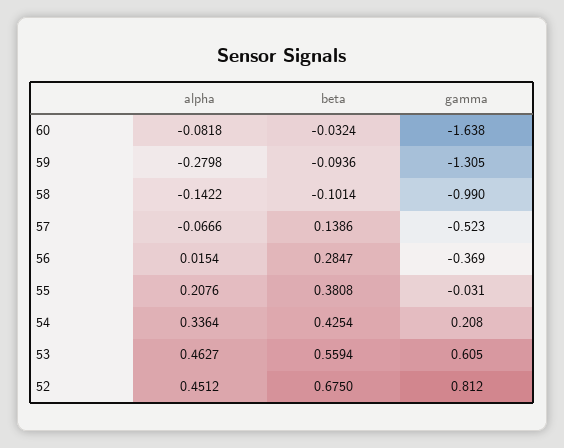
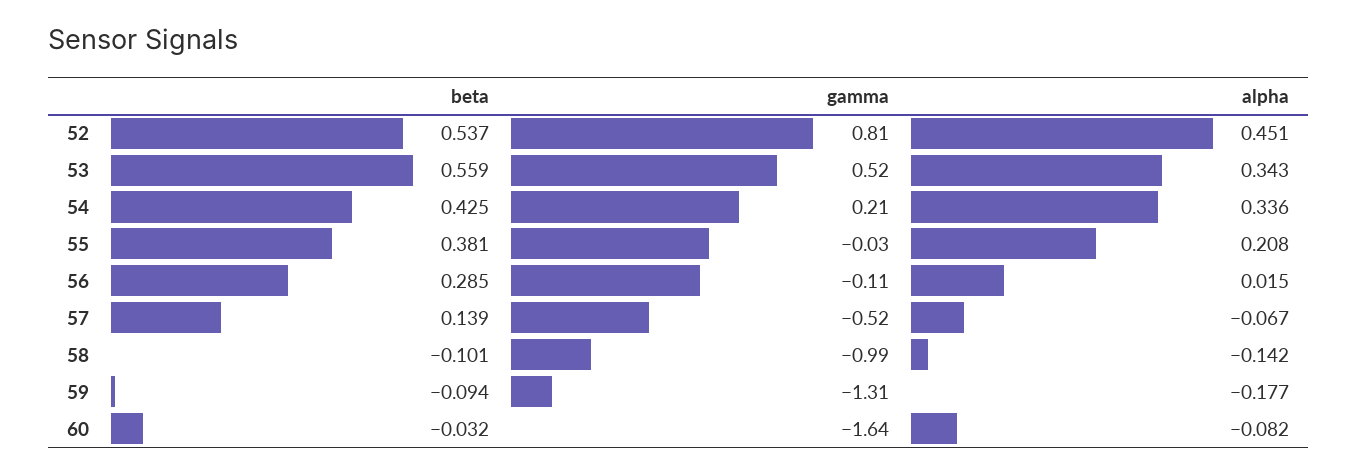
  {
    "alpha": {
      "60": -0.0818,
-     "59": -0.2798,
+     "59": -0.177,
      "58": -0.1422,
      "57": -0.0666,
      "56": 0.0154,
      "55": 0.2076,
      "54": 0.3364,
-     "53": 0.4627,
+     "53": 0.343,
      "52": 0.4512
    },
    "beta": {
      "60": -0.0324,
      "59": -0.0936,
      "58": -0.1014,
      "57": 0.1386,
      "56": 0.2847,
      "55": 0.3808,
      "54": 0.4254,
      "53": 0.5594,
-     "52": 0.675
+     "52": 0.537
    },
    "gamma": {
      "60": -1.638,
      "59": -1.305,
      "58": -0.99,
      "57": -0.523,
-     "56": -0.369,
+     "56": -0.11,
      "55": -0.031,
      "54": 0.208,
-     "53": 0.605,
+     "53": 0.52,
      "52": 0.812
    }
  }

